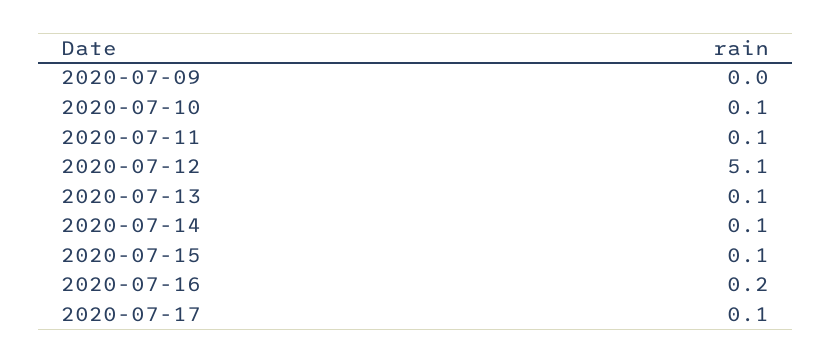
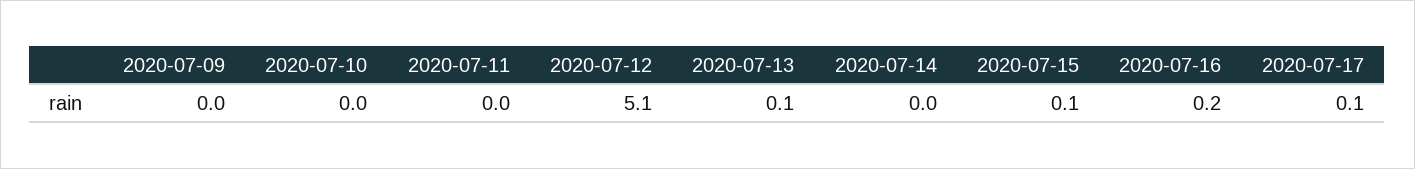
  {
    "2020-07-09": 0,
-   "2020-07-10": 0.1,
+   "2020-07-10": 0,
-   "2020-07-11": 0.1,
+   "2020-07-11": 0,
    "2020-07-12": 5.1,
    "2020-07-13": 0.1,
-   "2020-07-14": 0.1,
+   "2020-07-14": 0,
    "2020-07-15": 0.1,
    "2020-07-16": 0.2,
    "2020-07-17": 0.1
  }

